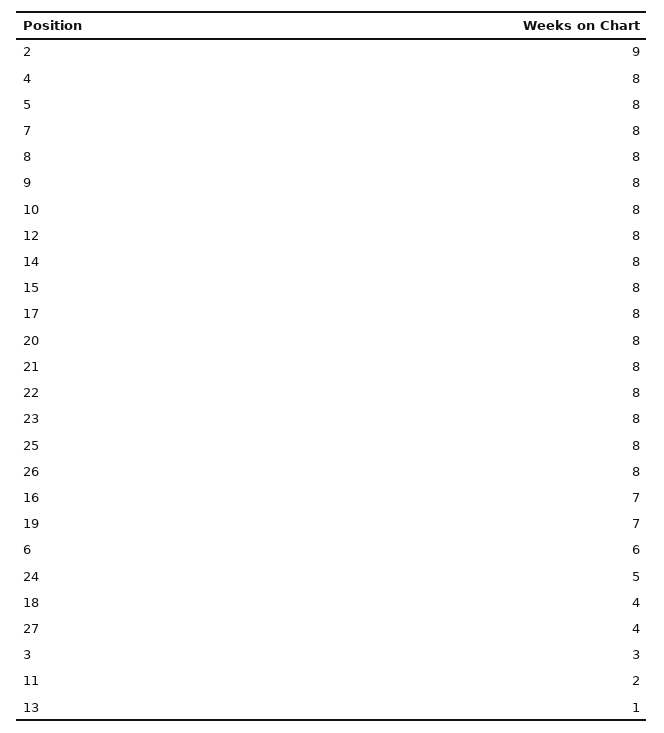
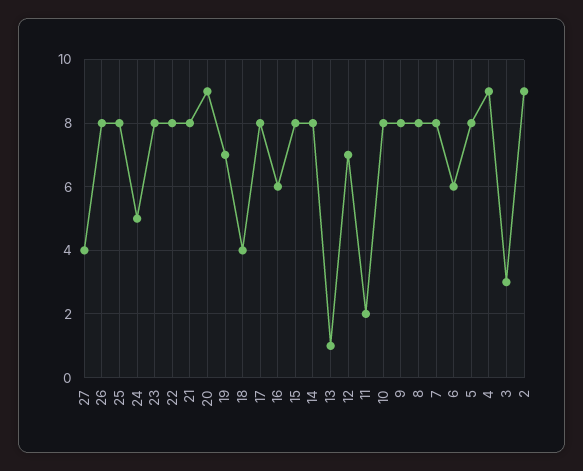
  {
    "2": 9,
-   "4": 8,
+   "4": 9,
    "5": 8,
    "7": 8,
    "8": 8,
    "9": 8,
    "10": 8,
-   "12": 8,
+   "12": 7,
    "14": 8,
    "15": 8,
    "17": 8,
-   "20": 8,
+   "20": 9,
    "21": 8,
    "22": 8,
    "23": 8,
    "25": 8,
    "26": 8,
-   "16": 7,
+   "16": 6,
    "19": 7,
    "6": 6,
    "24": 5,
    "18": 4,
    "27": 4,
    "3": 3,
    "11": 2,
    "13": 1
  }

